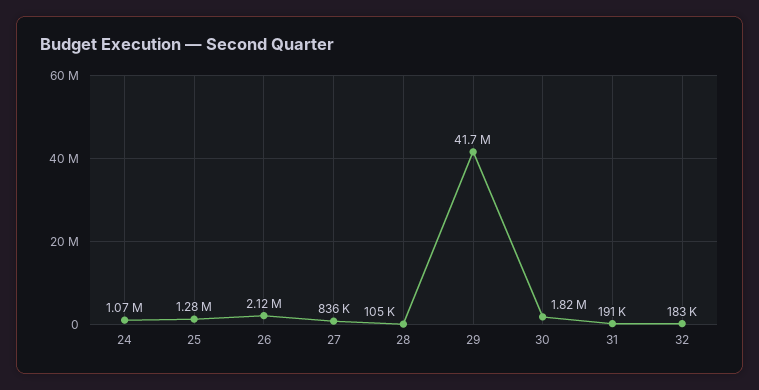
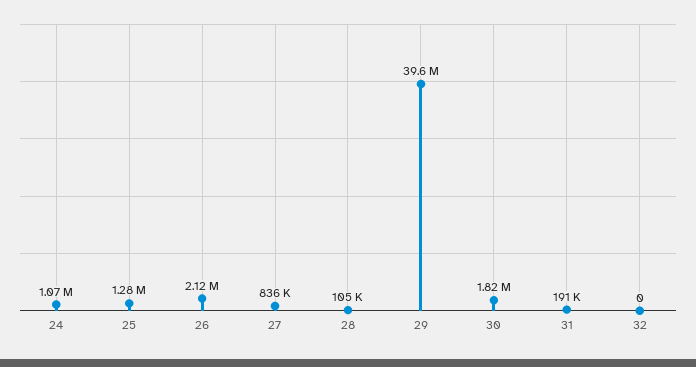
  {
    "24": 1070000,
    "25": 1280000,
    "26": 2120000,
    "27": 836000,
    "28": 105000,
-   "29": 41700000,
+   "29": 39600000,
    "30": 1820000,
    "31": 191000,
-   "32": 183000
+   "32": 0
  }

